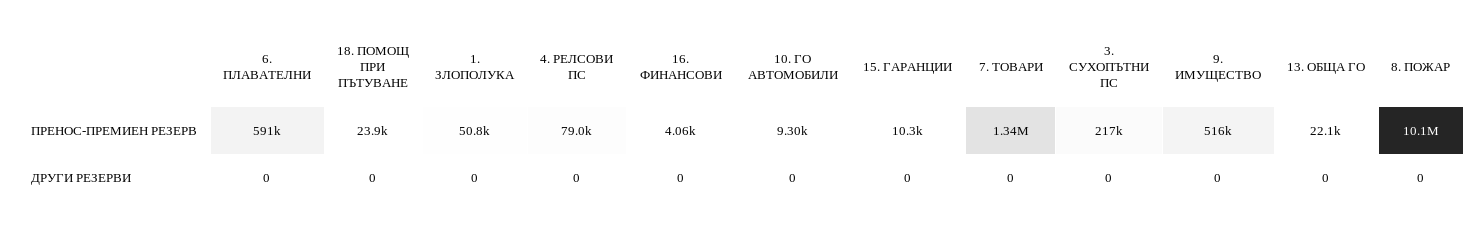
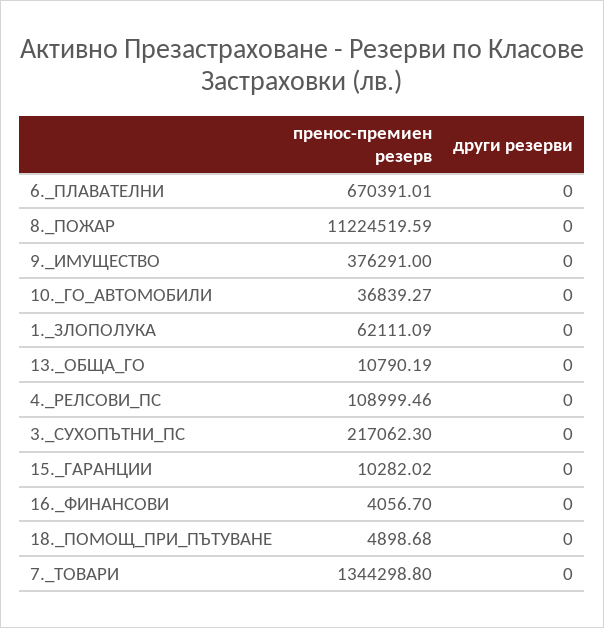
  {
    "6. ПЛАВАТЕЛНИ": {
-     "ПРЕНОС-ПРЕМИЕН РЕЗЕРВ": 591000,
+     "ПРЕНОС-ПРЕМИЕН РЕЗЕРВ": 670391.01,
      "ДРУГИ РЕЗЕРВИ": 0
    },
    "18. ПОМОЩ ПРИ ПЪТУВАНЕ": {
-     "ПРЕНОС-ПРЕМИЕН РЕЗЕРВ": 23900,
+     "ПРЕНОС-ПРЕМИЕН РЕЗЕРВ": 4898.68,
      "ДРУГИ РЕЗЕРВИ": 0
    },
    "1. ЗЛОПОЛУКА": {
-     "ПРЕНОС-ПРЕМИЕН РЕЗЕРВ": 50800,
+     "ПРЕНОС-ПРЕМИЕН РЕЗЕРВ": 62111.09,
      "ДРУГИ РЕЗЕРВИ": 0
    },
    "4. РЕЛСОВИ ПС": {
-     "ПРЕНОС-ПРЕМИЕН РЕЗЕРВ": 79000,
+     "ПРЕНОС-ПРЕМИЕН РЕЗЕРВ": 108999.46,
      "ДРУГИ РЕЗЕРВИ": 0
    },
    "16. ФИНАНСОВИ": {
      "ПРЕНОС-ПРЕМИЕН РЕЗЕРВ": 4056.7,
      "ДРУГИ РЕЗЕРВИ": 0
    },
    "10. ГО АВТОМОБИЛИ": {
-     "ПРЕНОС-ПРЕМИЕН РЕЗЕРВ": 9300,
+     "ПРЕНОС-ПРЕМИЕН РЕЗЕРВ": 36839.27,
      "ДРУГИ РЕЗЕРВИ": 0
    },
    "15. ГАРАНЦИИ": {
      "ПРЕНОС-ПРЕМИЕН РЕЗЕРВ": 10282.02,
      "ДРУГИ РЕЗЕРВИ": 0
    },
    "7. ТОВАРИ": {
      "ПРЕНОС-ПРЕМИЕН РЕЗЕРВ": 1344298.8,
      "ДРУГИ РЕЗЕРВИ": 0
    },
    "3. СУХОПЪТНИ ПС": {
      "ПРЕНОС-ПРЕМИЕН РЕЗЕРВ": 217062.3,
      "ДРУГИ РЕЗЕРВИ": 0
    },
    "9. ИМУЩЕСТВО": {
-     "ПРЕНОС-ПРЕМИЕН РЕЗЕРВ": 516000,
+     "ПРЕНОС-ПРЕМИЕН РЕЗЕРВ": 376291,
      "ДРУГИ РЕЗЕРВИ": 0
    },
    "13. ОБЩА ГО": {
-     "ПРЕНОС-ПРЕМИЕН РЕЗЕРВ": 22100,
+     "ПРЕНОС-ПРЕМИЕН РЕЗЕРВ": 10790.19,
      "ДРУГИ РЕЗЕРВИ": 0
    },
    "8. ПОЖАР": {
-     "ПРЕНОС-ПРЕМИЕН РЕЗЕРВ": 10100000,
+     "ПРЕНОС-ПРЕМИЕН РЕЗЕРВ": 11224519.59,
      "ДРУГИ РЕЗЕРВИ": 0
    }
  }

